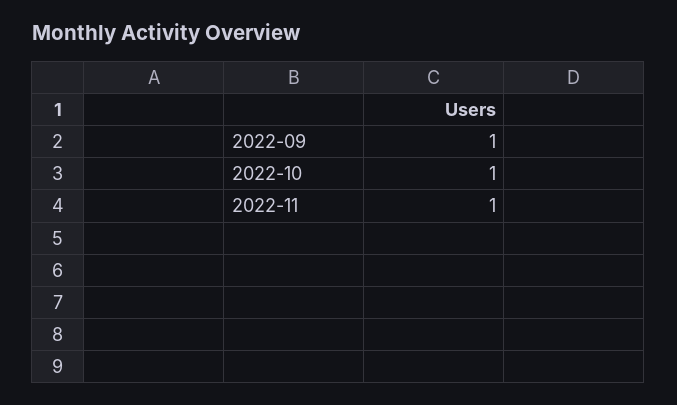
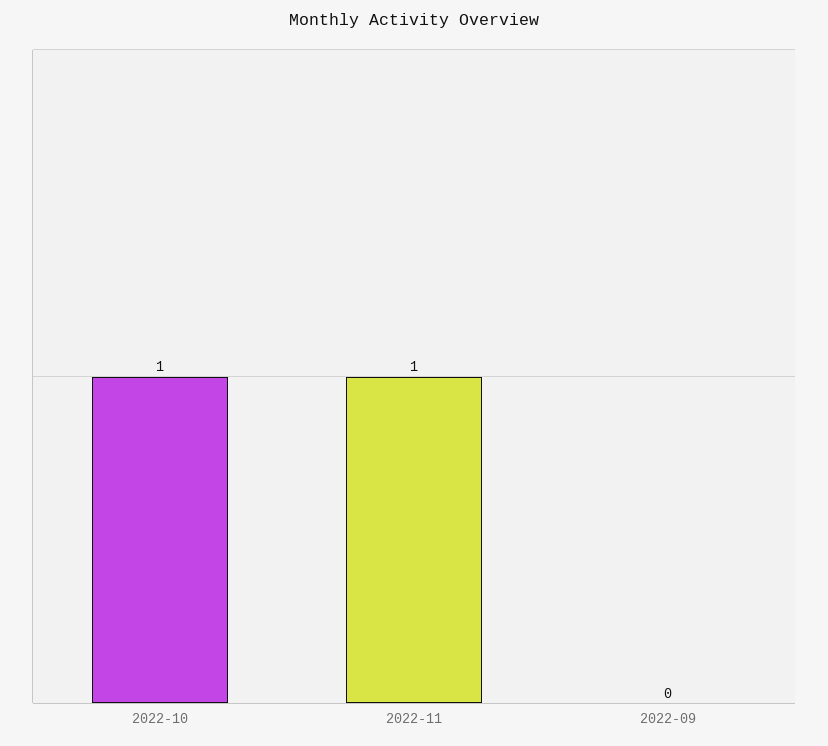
  {
-   "2022-09": 1,
+   "2022-09": 0,
    "2022-10": 1,
    "2022-11": 1
  }

